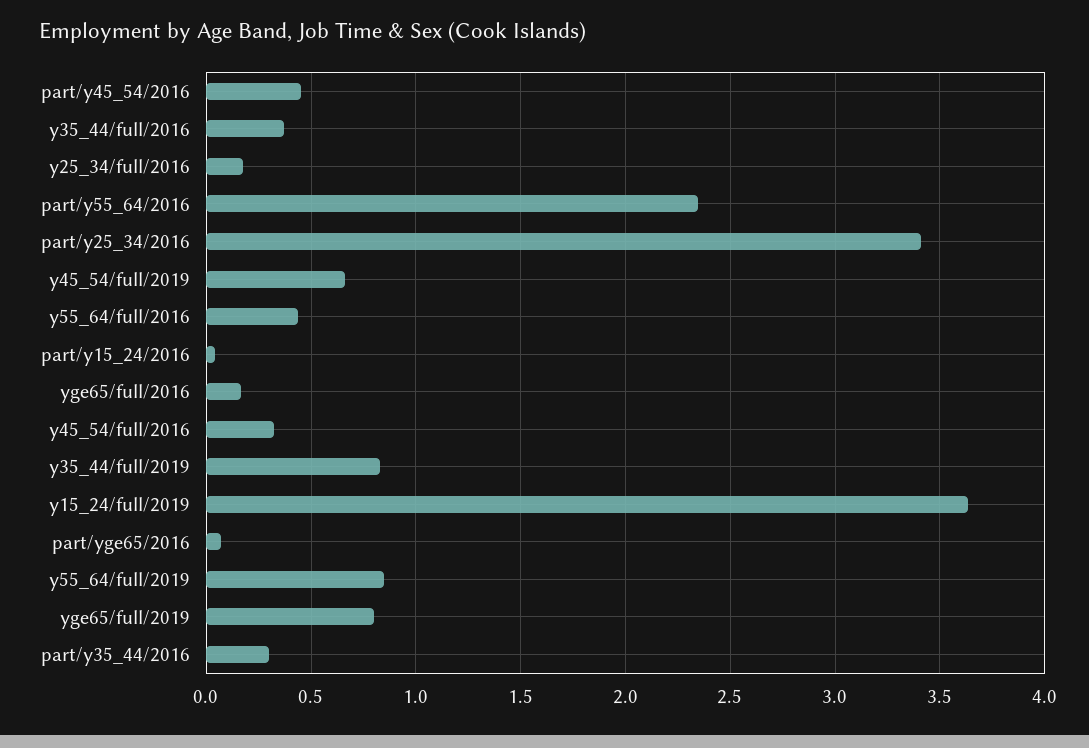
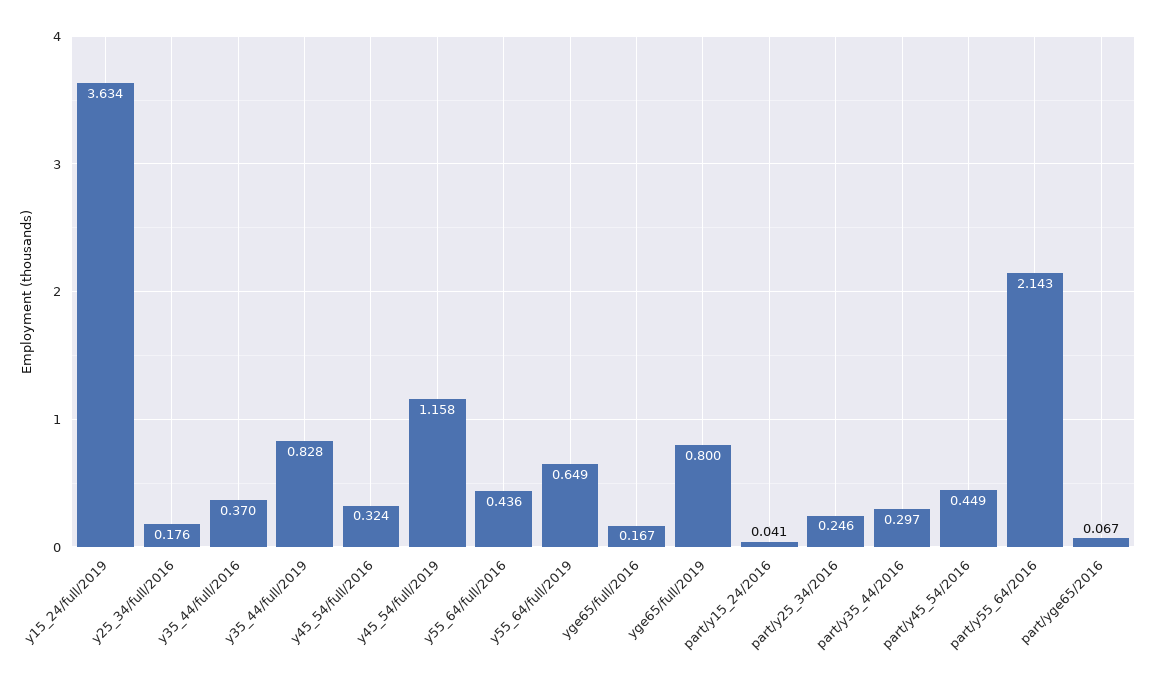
  {
    "part/y45_54/2016": 0.449,
    "y35_44/full/2016": 0.37,
    "y25_34/full/2016": 0.176,
-   "part/y55_64/2016": 2.35,
+   "part/y55_64/2016": 2.143,
-   "part/y25_34/2016": 3.4,
+   "part/y25_34/2016": 0.246,
-   "y45_54/full/2019": 0.65,
+   "y45_54/full/2019": 1.158,
    "y55_64/full/2016": 0.436,
    "part/y15_24/2016": 0.041,
    "yge65/full/2016": 0.167,
    "y45_54/full/2016": 0.324,
    "y35_44/full/2019": 0.828,
    "y15_24/full/2019": 3.634,
    "part/yge65/2016": 0.067,
-   "y55_64/full/2019": 0.85,
+   "y55_64/full/2019": 0.649,
    "yge65/full/2019": 0.8,
    "part/y35_44/2016": 0.297
  }

